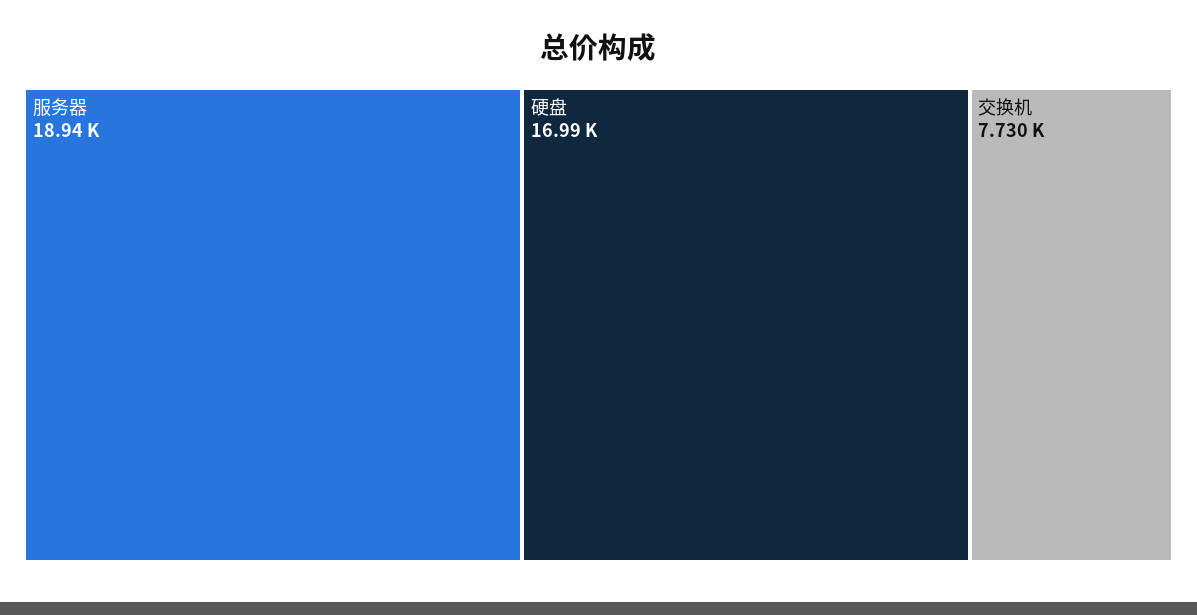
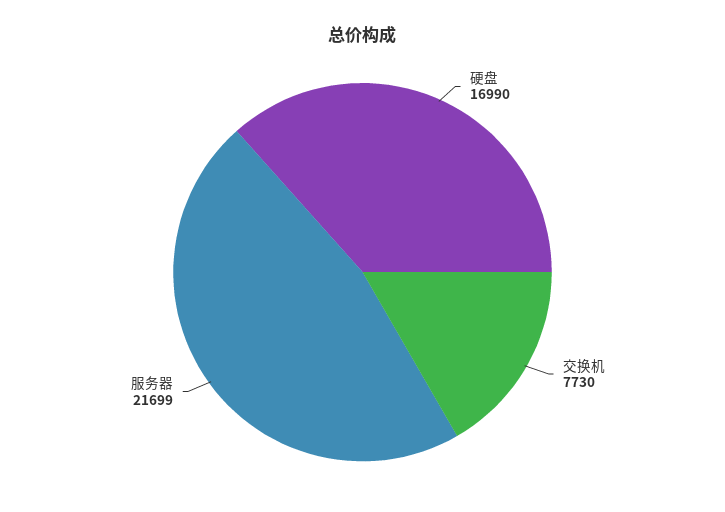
  {
-   "服务器": 18940,
+   "服务器": 21699,
    "硬盘": 16990,
    "交换机": 7730
  }

